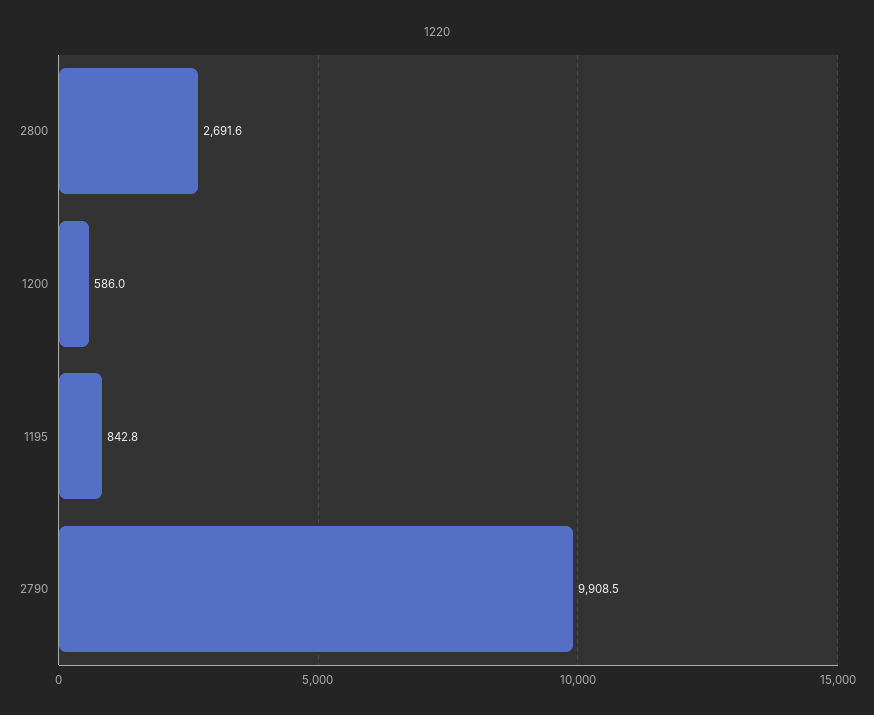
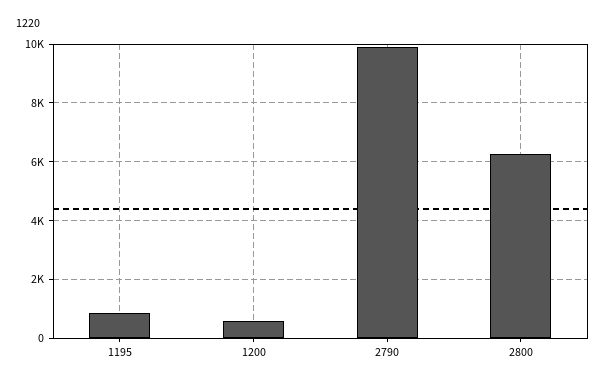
  {
-   "2800": 2691.6,
+   "2800": 6250,
    "1200": 586,
    "1195": 842.8,
    "2790": 9908.5
  }

